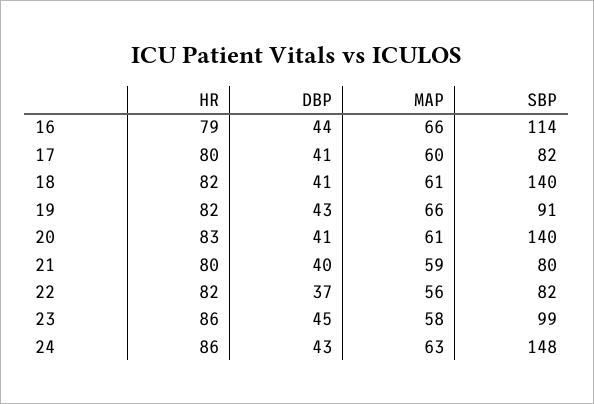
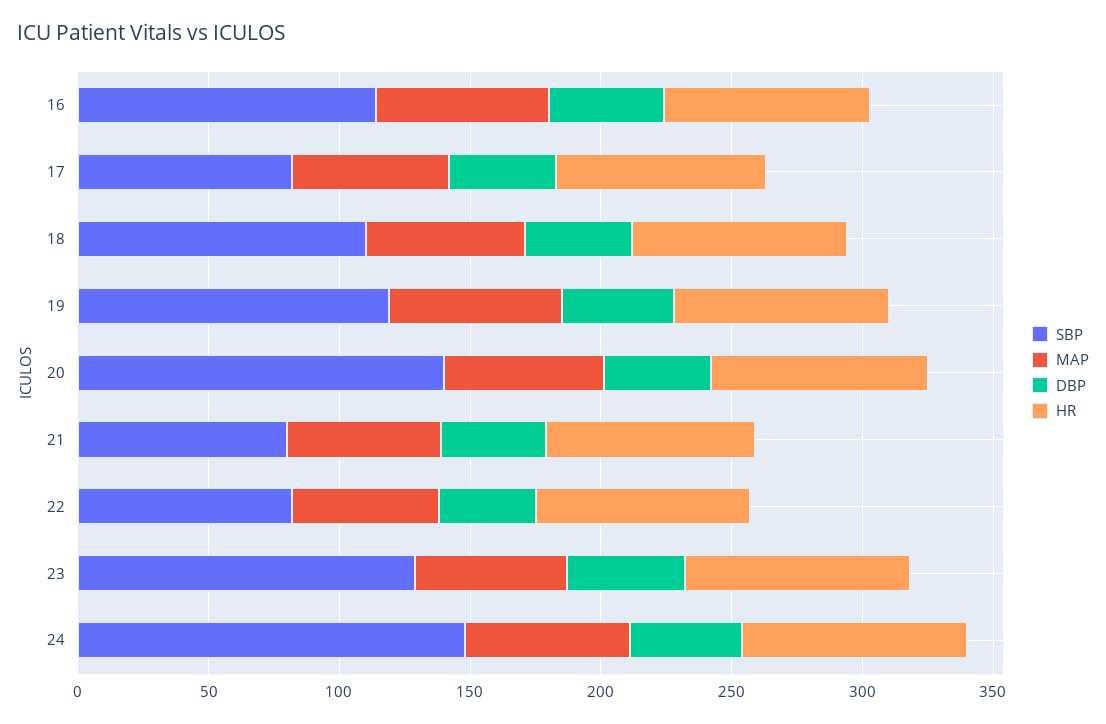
  {
    "HR": {
      "16": 79,
      "17": 80,
      "18": 82,
      "19": 82,
      "20": 83,
      "21": 80,
      "22": 82,
      "23": 86,
      "24": 86
    },
    "DBP": {
      "16": 44,
      "17": 41,
      "18": 41,
      "19": 43,
      "20": 41,
      "21": 40,
      "22": 37,
      "23": 45,
      "24": 43
    },
    "MAP": {
      "16": 66,
      "17": 60,
      "18": 61,
      "19": 66,
      "20": 61,
      "21": 59,
      "22": 56,
      "23": 58,
      "24": 63
    },
    "SBP": {
      "16": 114,
      "17": 82,
-     "18": 140,
+     "18": 110,
-     "19": 91,
+     "19": 120,
      "20": 140,
      "21": 80,
      "22": 82,
-     "23": 99,
+     "23": 130,
      "24": 148
    }
  }

